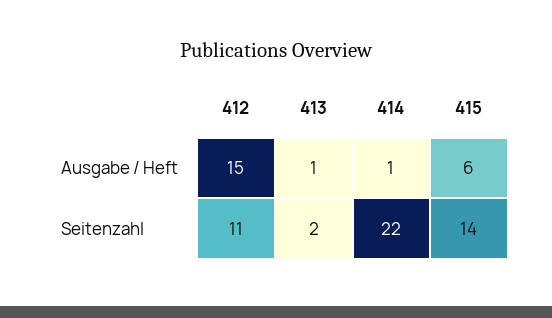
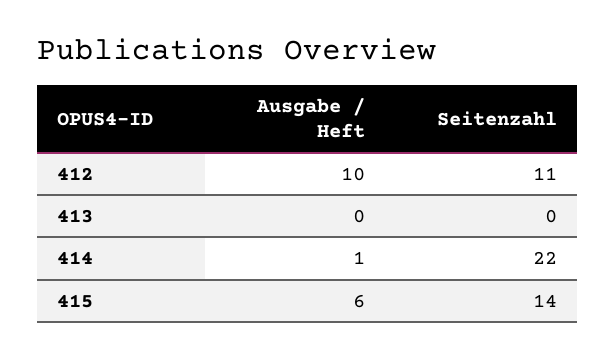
  {
    "412": {
-     "Ausgabe / Heft": 15,
+     "Ausgabe / Heft": 10,
      "Seitenzahl": 11
    },
    "413": {
-     "Ausgabe / Heft": 1,
+     "Ausgabe / Heft": 0,
-     "Seitenzahl": 2
+     "Seitenzahl": 0
    },
    "414": {
      "Ausgabe / Heft": 1,
      "Seitenzahl": 22
    },
    "415": {
      "Ausgabe / Heft": 6,
      "Seitenzahl": 14
    }
  }

